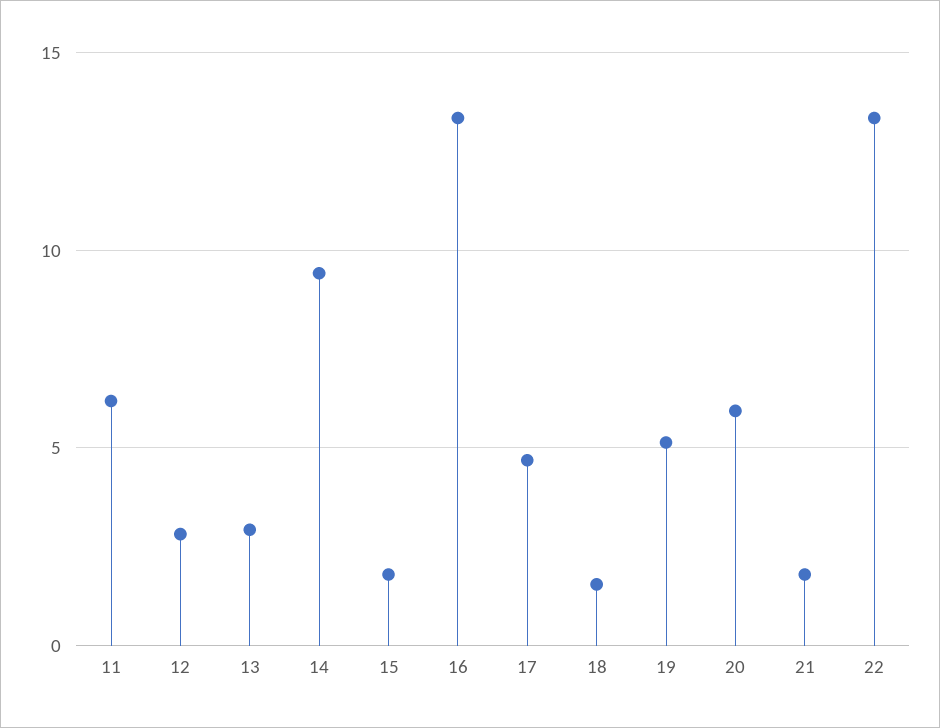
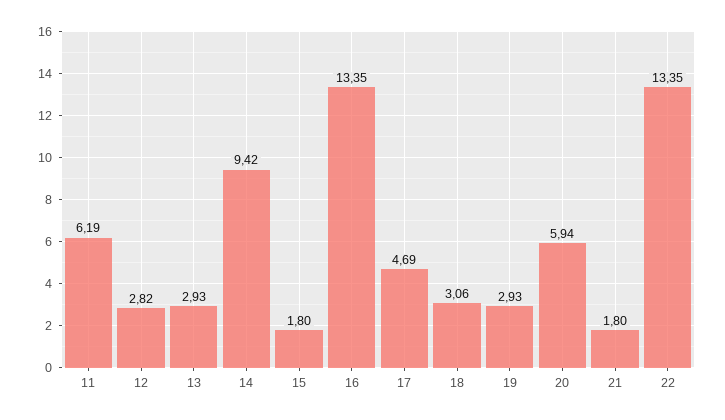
  {
    "11": 6.19,
    "12": 2.82,
    "13": 2.93,
    "14": 9.42,
    "15": 1.8,
    "16": 13.35,
    "17": 4.69,
-   "18": 1.5,
+   "18": 3.06,
-   "19": 5,
+   "19": 2.93,
    "20": 5.94,
    "21": 1.8,
    "22": 13.35
  }

